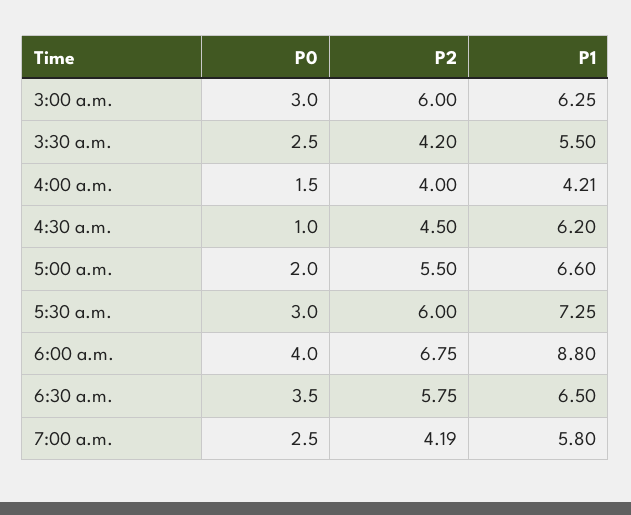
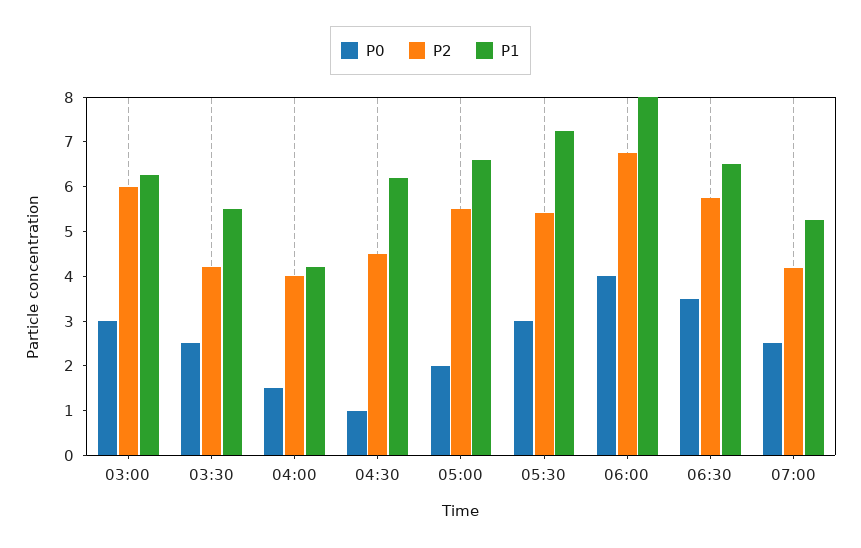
  {
    "P0": {
      "3:00 a.m.": 3,
      "3:30 a.m.": 2.5,
      "4:00 a.m.": 1.5,
      "4:30 a.m.": 1,
      "5:00 a.m.": 2,
      "5:30 a.m.": 3,
      "6:00 a.m.": 4,
      "6:30 a.m.": 3.5,
      "7:00 a.m.": 2.5
    },
    "P2": {
      "3:00 a.m.": 6,
      "3:30 a.m.": 4.2,
      "4:00 a.m.": 4,
      "4:30 a.m.": 4.5,
      "5:00 a.m.": 5.5,
-     "5:30 a.m.": 6,
+     "5:30 a.m.": 5.4,
      "6:00 a.m.": 6.75,
      "6:30 a.m.": 5.75,
      "7:00 a.m.": 4.19
    },
    "P1": {
      "3:00 a.m.": 6.25,
      "3:30 a.m.": 5.5,
      "4:00 a.m.": 4.21,
      "4:30 a.m.": 6.2,
      "5:00 a.m.": 6.6,
      "5:30 a.m.": 7.25,
-     "6:00 a.m.": 8.8,
+     "6:00 a.m.": 8,
      "6:30 a.m.": 6.5,
-     "7:00 a.m.": 5.8
+     "7:00 a.m.": 5.2
    }
  }

